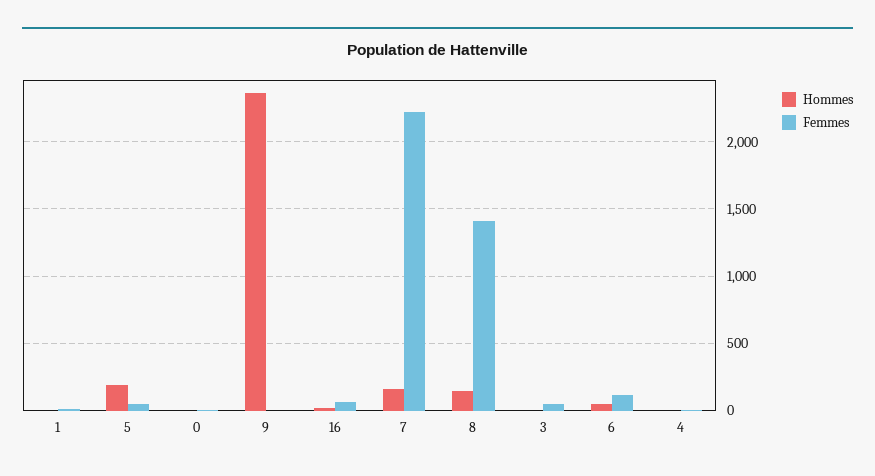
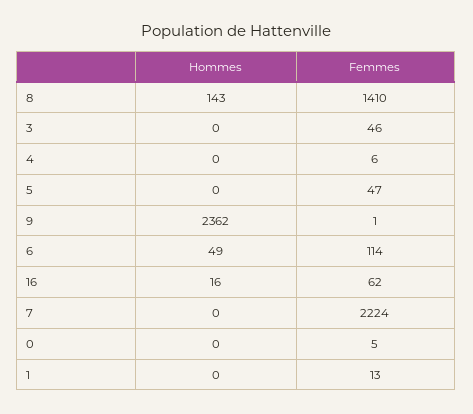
  {
    "Hommes": {
      "1": 0,
-     "5": 200,
+     "5": 0,
      "0": 0,
      "9": 2362,
      "16": 16,
-     "7": 150,
+     "7": 0,
      "8": 143,
      "3": 0,
      "6": 49,
      "4": 0
    },
    "Femmes": {
      "1": 13,
      "5": 47,
      "0": 5,
      "9": 1,
      "16": 62,
      "7": 2224,
      "8": 1410,
      "3": 46,
      "6": 114,
      "4": 6
    }
  }

